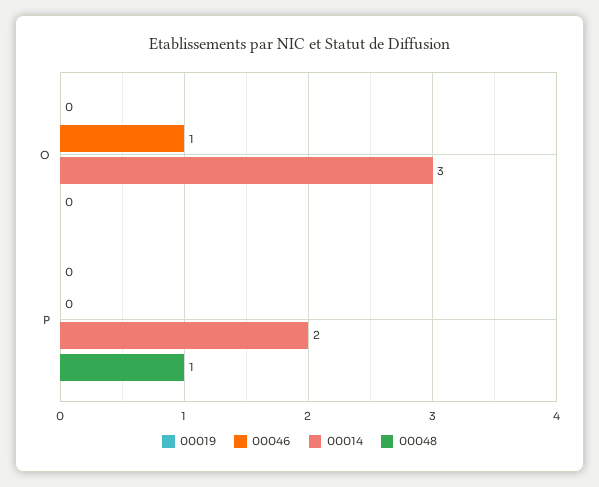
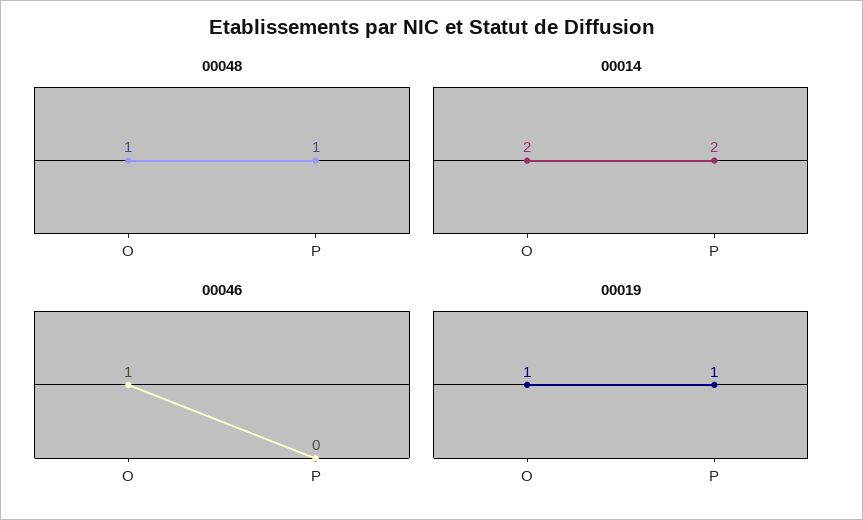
  {
    "00019": {
-     "O": 0,
+     "O": 1,
-     "P": 0
+     "P": 1
    },
    "00046": {
      "O": 1,
      "P": 0
    },
    "00014": {
-     "O": 3,
+     "O": 2,
      "P": 2
    },
    "00048": {
-     "O": 0,
+     "O": 1,
      "P": 1
    }
  }

